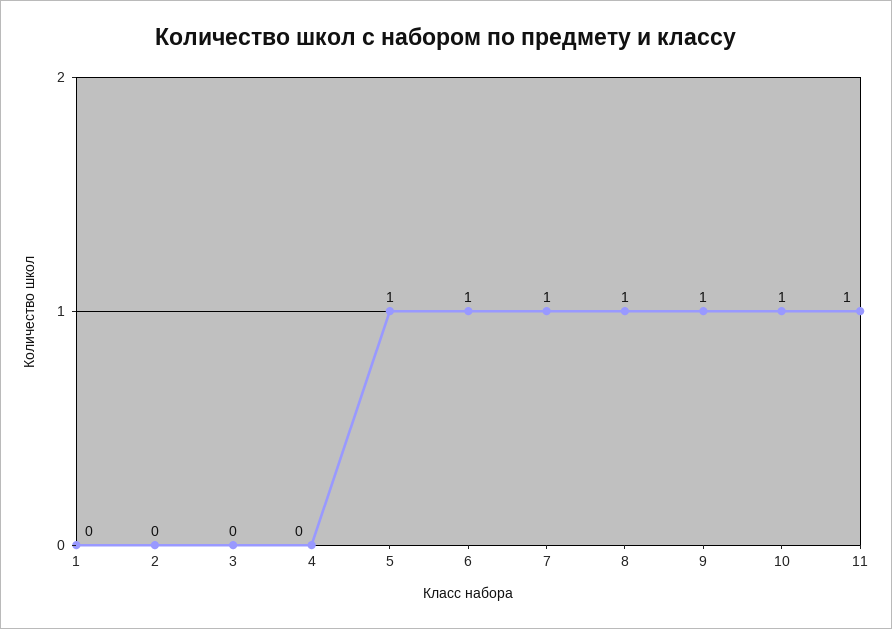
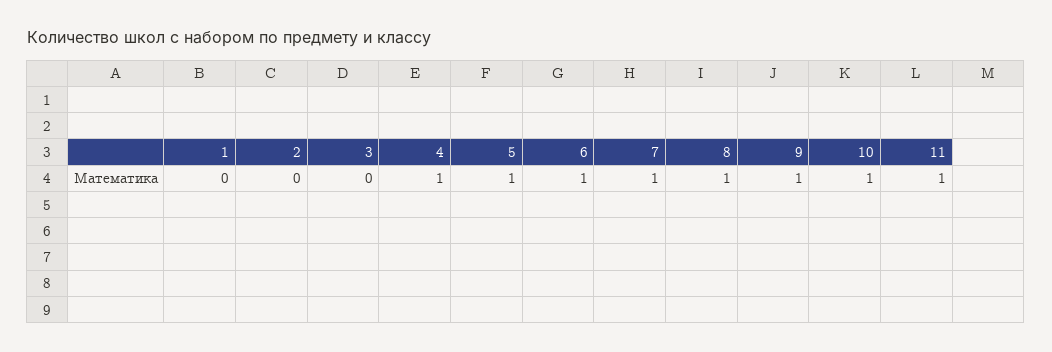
  {
    "1": 0,
    "2": 0,
    "3": 0,
-   "4": 0,
+   "4": 1,
    "5": 1,
    "6": 1,
    "7": 1,
    "8": 1,
    "9": 1,
    "10": 1,
    "11": 1
  }

